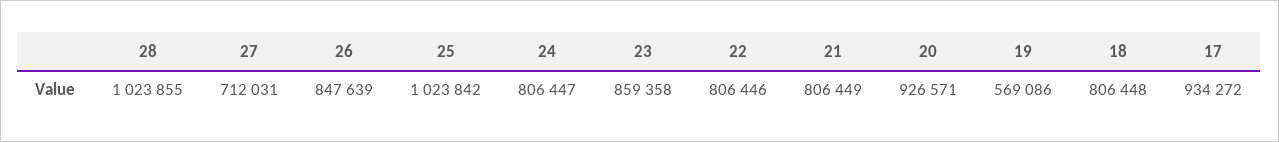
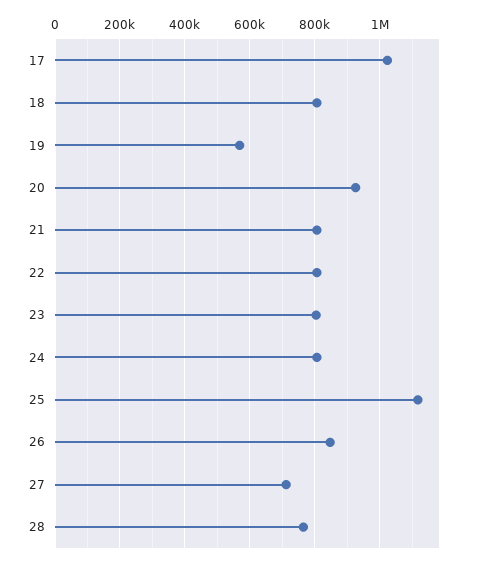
  {
-   "28": 1023855,
+   "28": 760000,
    "27": 712031,
    "26": 847639,
-   "25": 1023842,
+   "25": 1120000,
    "24": 806447,
-   "23": 859358,
+   "23": 800000,
    "22": 806446,
    "21": 806449,
    "20": 926571,
    "19": 569086,
    "18": 806448,
-   "17": 934272
+   "17": 1020000
  }

